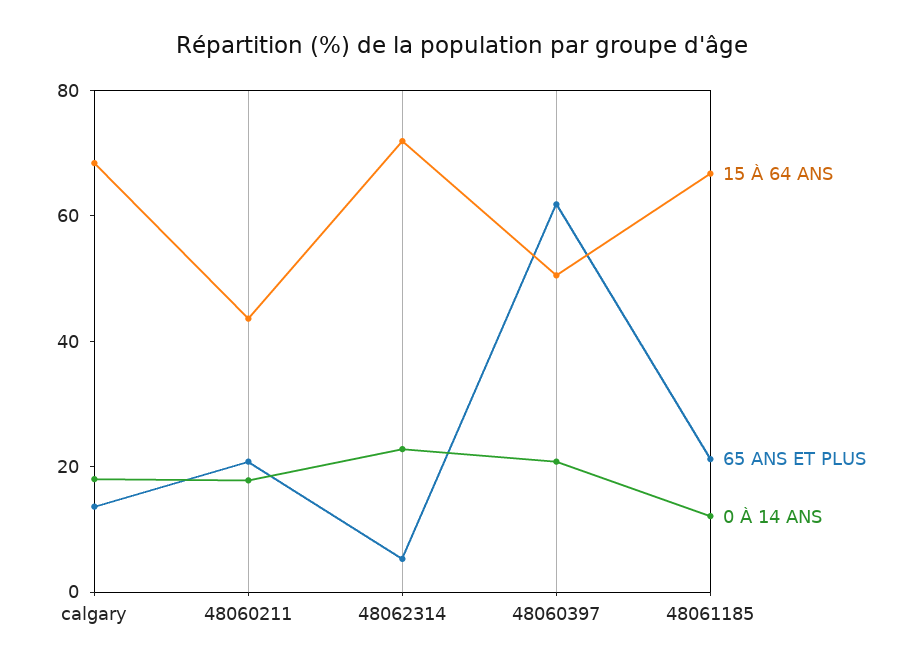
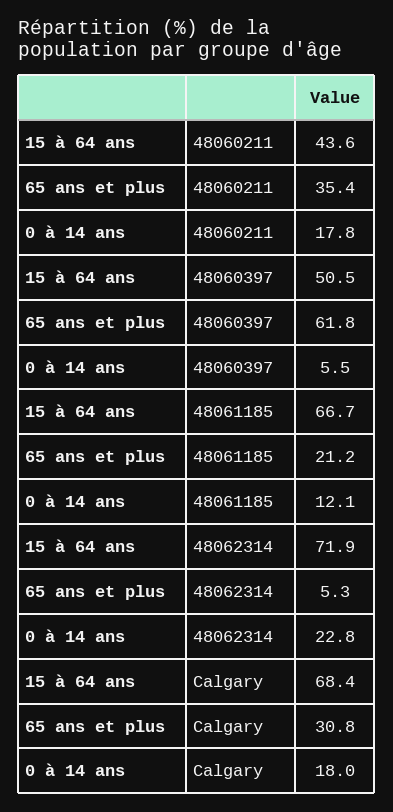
  {
    "15 À 64 ANS": {
      "calgary": 68.4,
      "48060211": 43.6,
      "48062314": 71.9,
      "48060397": 50.5,
      "48061185": 66.7
    },
    "65 ANS ET PLUS": {
-     "calgary": 15,
+     "calgary": 30.8,
-     "48060211": 20,
+     "48060211": 35.4,
      "48062314": 5.3,
      "48060397": 61.8,
      "48061185": 21.2
    },
    "0 À 14 ANS": {
      "calgary": 18,
      "48060211": 17.8,
      "48062314": 22.8,
-     "48060397": 20,
+     "48060397": 5.5,
      "48061185": 12.1
    }
  }

